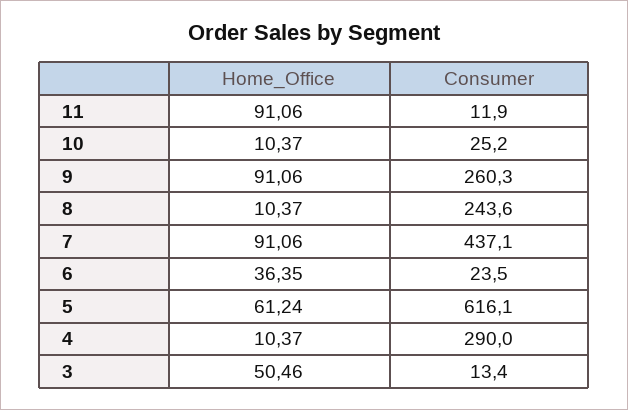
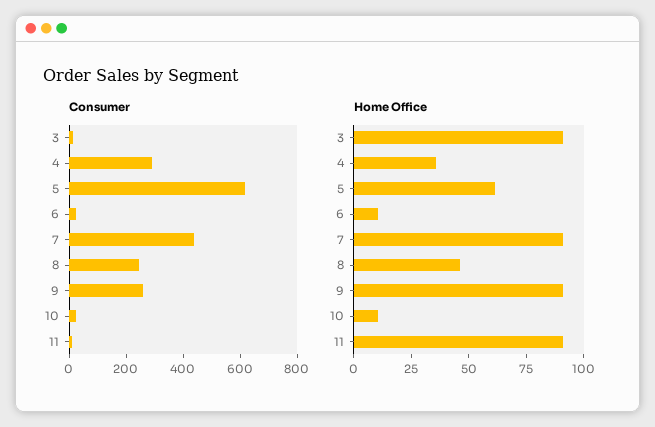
  {
    "Home_Office": {
      "11": 91.06,
      "10": 10.37,
      "9": 91.06,
-     "8": 10.37,
+     "8": 45,
      "7": 91.06,
-     "6": 36.35,
+     "6": 10,
      "5": 61.24,
-     "4": 10.37,
+     "4": 35,
-     "3": 50.46
+     "3": 90
    },
    "Consumer": {
      "11": 11.9,
      "10": 25.2,
      "9": 260.3,
      "8": 243.6,
      "7": 437.1,
      "6": 23.5,
      "5": 616.1,
      "4": 290,
      "3": 13.4
    }
  }

